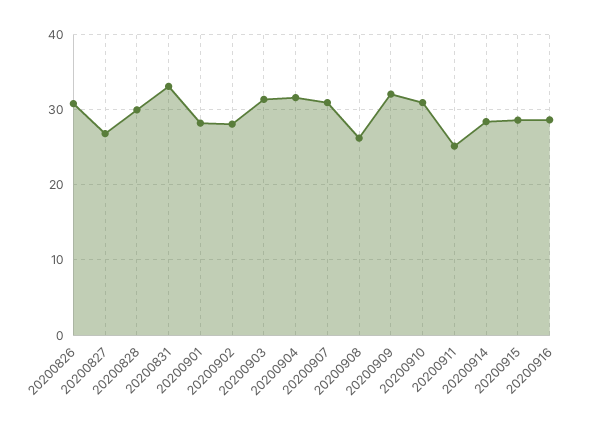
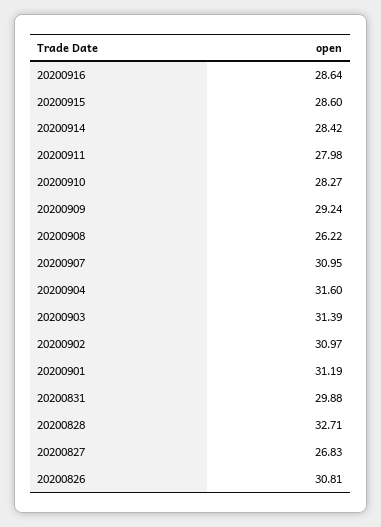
  {
    "20200826": 30.81,
    "20200827": 26.83,
-   "20200828": 30,
+   "20200828": 32.71,
-   "20200831": 33,
+   "20200831": 29.88,
-   "20200901": 28,
+   "20200901": 31.19,
-   "20200902": 28,
+   "20200902": 30.97,
    "20200903": 31.39,
    "20200904": 31.6,
    "20200907": 30.95,
    "20200908": 26.22,
-   "20200909": 32,
+   "20200909": 29.24,
-   "20200910": 31,
+   "20200910": 28.27,
-   "20200911": 25,
+   "20200911": 27.98,
    "20200914": 28.42,
    "20200915": 28.6,
    "20200916": 28.64
  }

